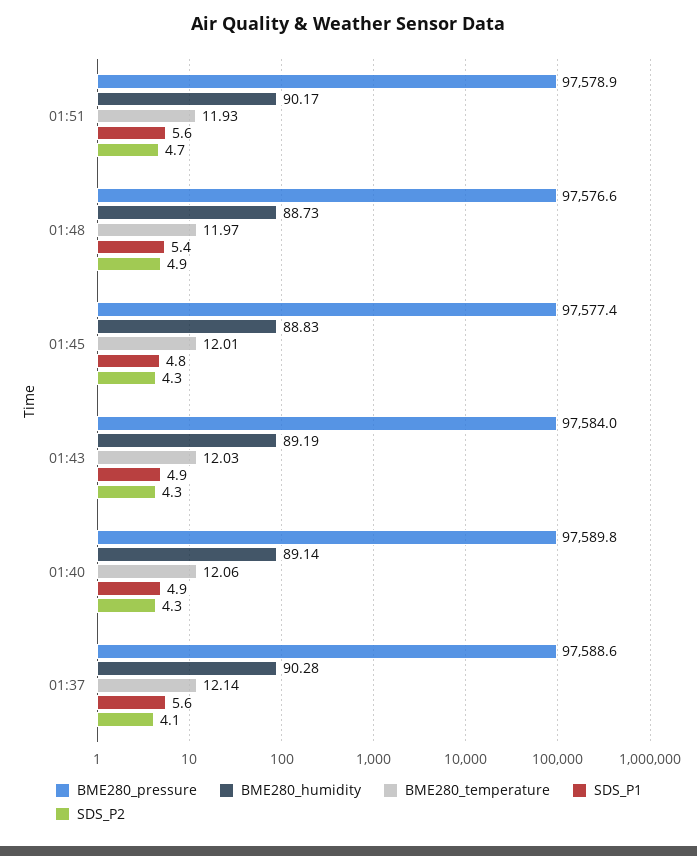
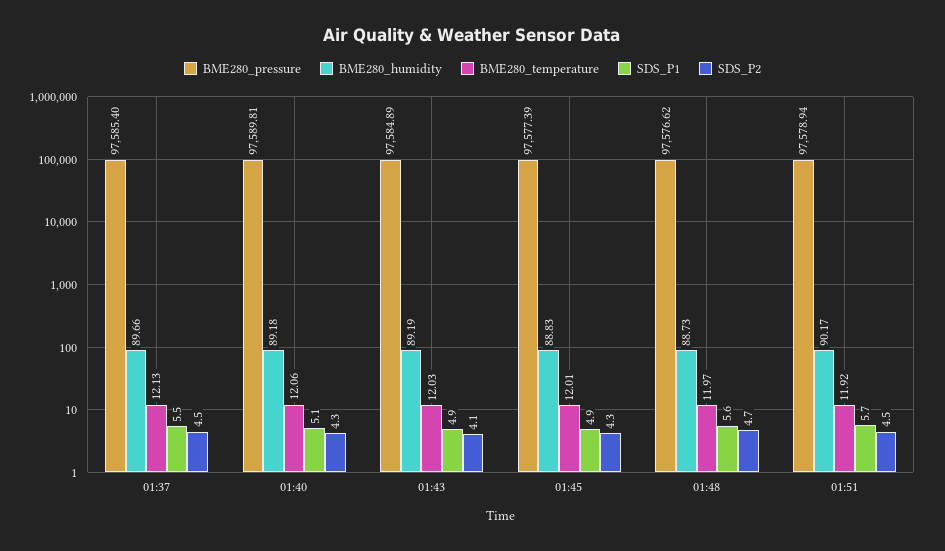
  {
    "BME280_pressure": {
      "01:51": 97578.94,
      "01:48": 97576.62,
      "01:45": 97577.39,
-     "01:43": 97584,
+     "01:43": 97584.89,
      "01:40": 97589.81,
-     "01:37": 97588.6
+     "01:37": 97585.4
    },
    "BME280_humidity": {
      "01:51": 90.17,
      "01:48": 88.73,
      "01:45": 88.83,
      "01:43": 89.19,
-     "01:40": 89.14,
+     "01:40": 89.18,
-     "01:37": 90.28
+     "01:37": 89.66
    },
    "BME280_temperature": {
-     "01:51": 11.93,
+     "01:51": 11.92,
      "01:48": 11.97,
      "01:45": 12.01,
      "01:43": 12.03,
      "01:40": 12.06,
-     "01:37": 12.14
+     "01:37": 12.13
    },
    "SDS_P1": {
-     "01:51": 5.6,
+     "01:51": 5.7,
-     "01:48": 5.4,
+     "01:48": 5.6,
-     "01:45": 4.8,
+     "01:45": 4.9,
      "01:43": 4.9,
-     "01:40": 4.9,
+     "01:40": 5.1,
-     "01:37": 5.6
+     "01:37": 5.5
    },
    "SDS_P2": {
-     "01:51": 4.7,
+     "01:51": 4.5,
-     "01:48": 4.9,
+     "01:48": 4.7,
      "01:45": 4.3,
-     "01:43": 4.3,
+     "01:43": 4.1,
      "01:40": 4.3,
-     "01:37": 4.1
+     "01:37": 4.5
    }
  }

